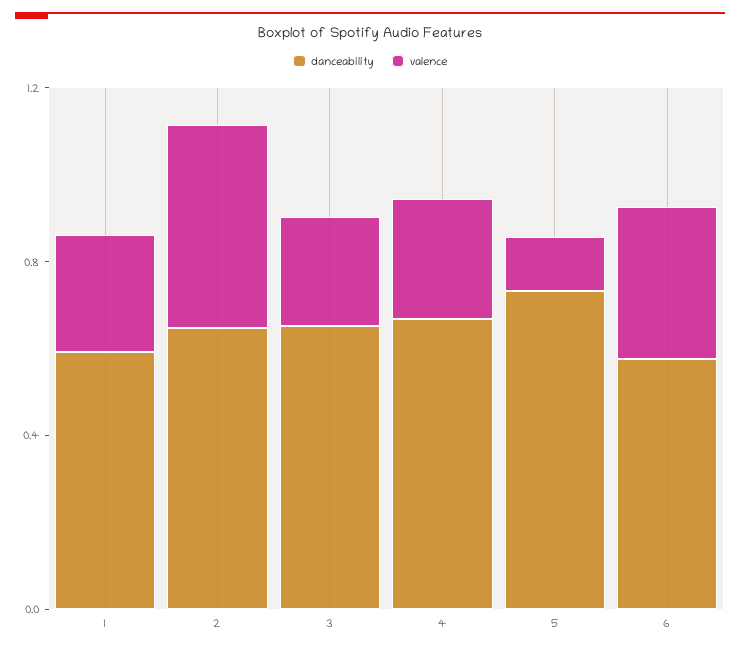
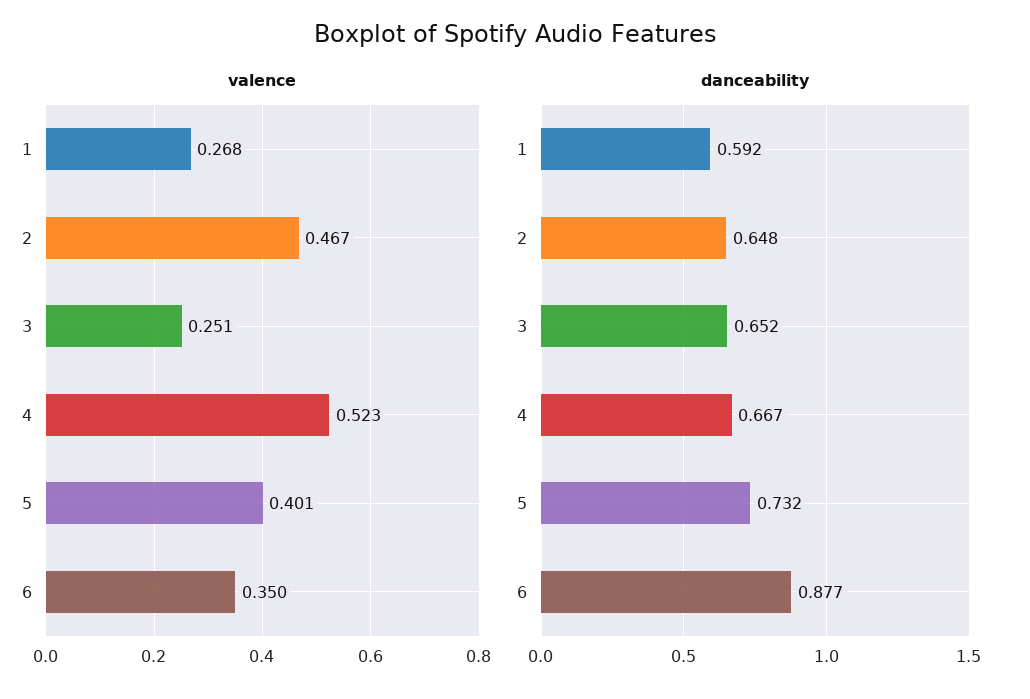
  {
    "danceability": {
      "1": 0.592,
      "2": 0.648,
      "3": 0.652,
      "4": 0.667,
      "5": 0.732,
-     "6": 0.6
+     "6": 0.877
    },
    "valence": {
      "1": 0.268,
      "2": 0.467,
      "3": 0.251,
-     "4": 0.3,
+     "4": 0.523,
-     "5": 0.1,
+     "5": 0.401,
      "6": 0.35
    }
  }

